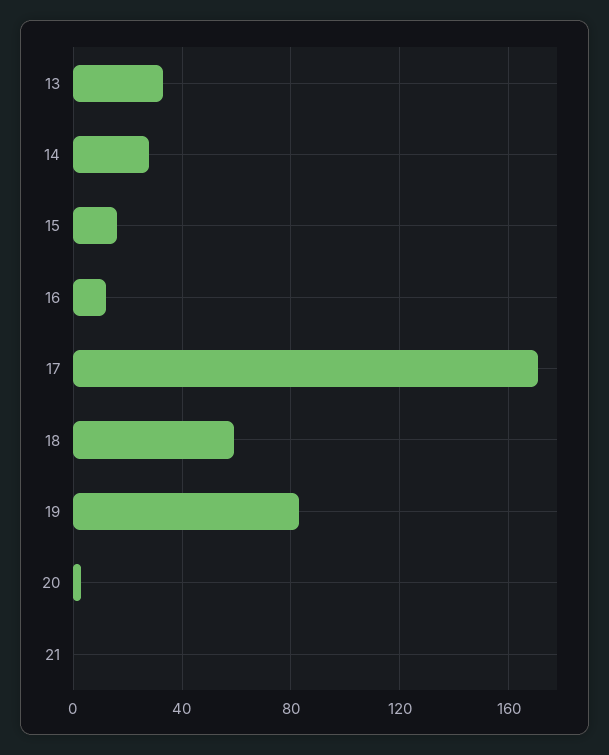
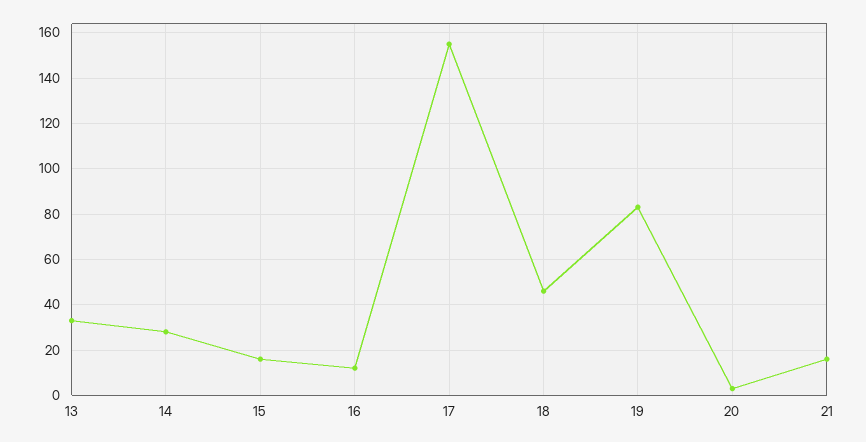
  {
    "13": 35,
    "14": 30,
    "15": 15,
    "16": 10,
-   "17": 170,
+   "17": 155,
-   "18": 60,
+   "18": 45,
    "19": 85,
    "20": 5,
-   "21": 0
+   "21": 15
  }

